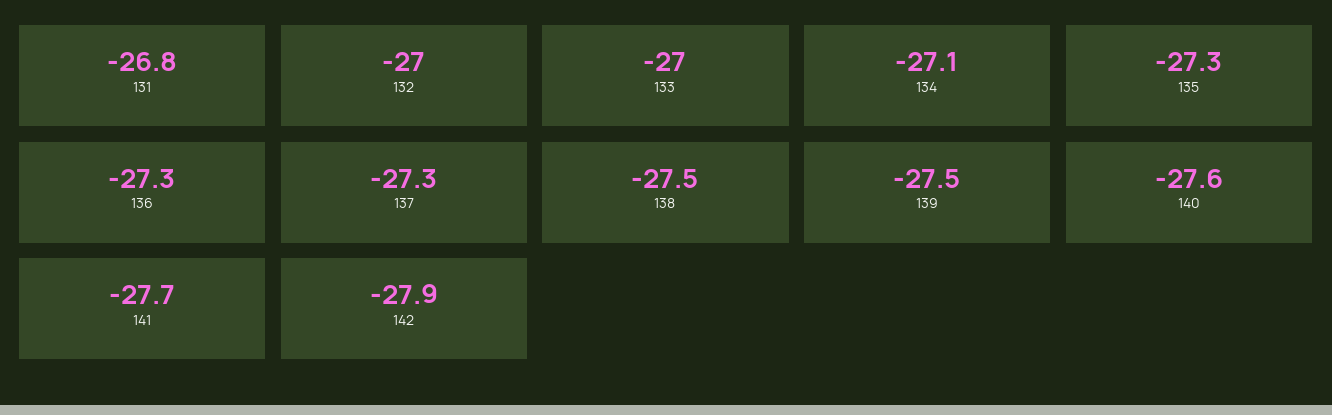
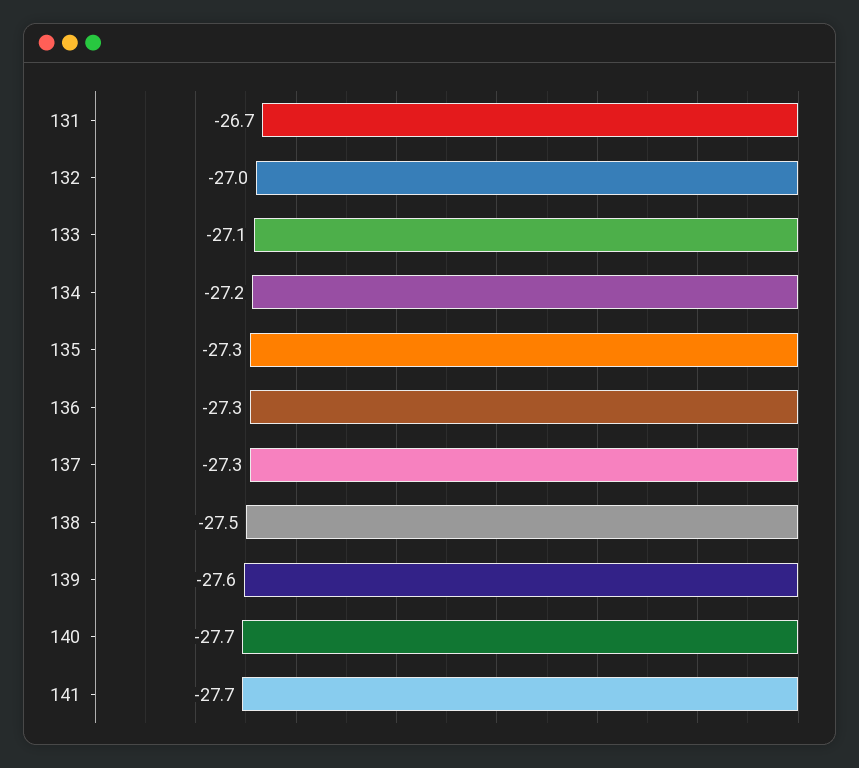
  {
-   "131": -26.8,
+   "131": -26.7,
    "132": -27,
-   "133": -27,
+   "133": -27.1,
-   "134": -27.1,
+   "134": -27.2,
    "135": -27.3,
    "136": -27.3,
    "137": -27.3,
    "138": -27.5,
-   "139": -27.5,
+   "139": -27.6,
-   "140": -27.6,
+   "140": -27.7,
-   "141": -27.7,
+   "141": -27.7
-   "142": -27.9
  }

